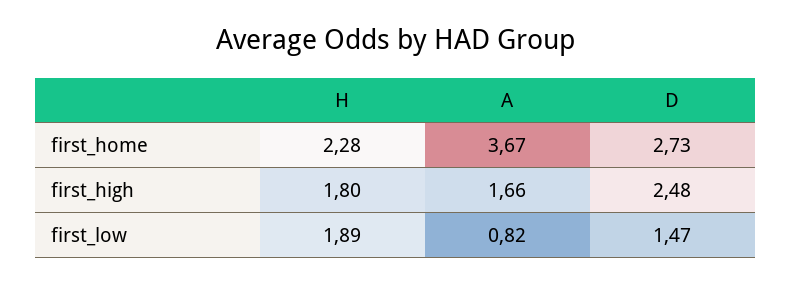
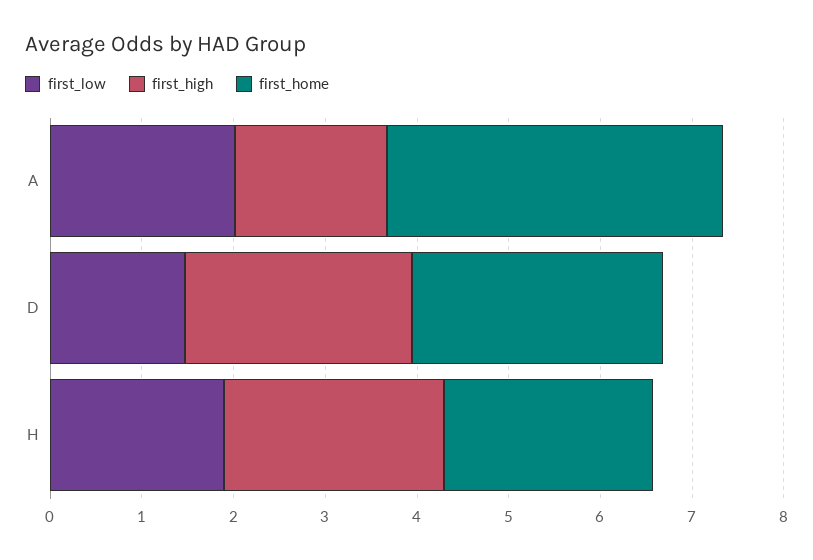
  {
    "first_home": {
      "H": 2.28,
      "A": 3.67,
      "D": 2.73
    },
    "first_high": {
-     "H": 1.8,
+     "H": 2.4,
      "A": 1.66,
      "D": 2.48
    },
    "first_low": {
      "H": 1.89,
-     "A": 0.82,
+     "A": 2,
      "D": 1.47
    }
  }

